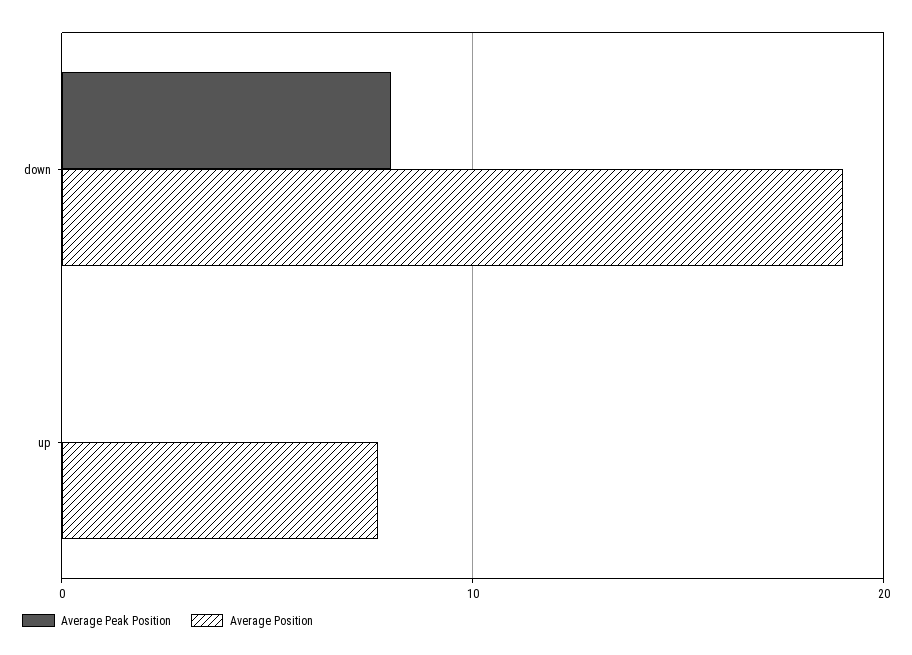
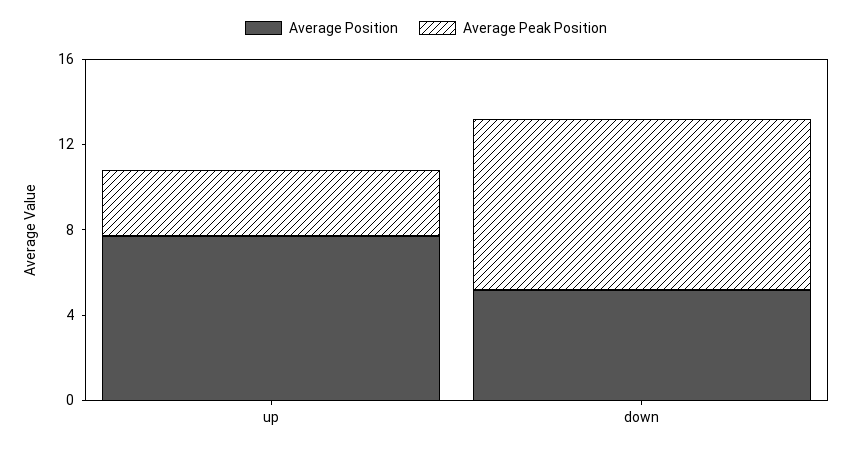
  {
    "Average Peak Position": {
      "down": 8,
-     "up": 0
+     "up": 3
    },
    "Average Position": {
-     "down": 19,
+     "down": 5,
      "up": 8
    }
  }

